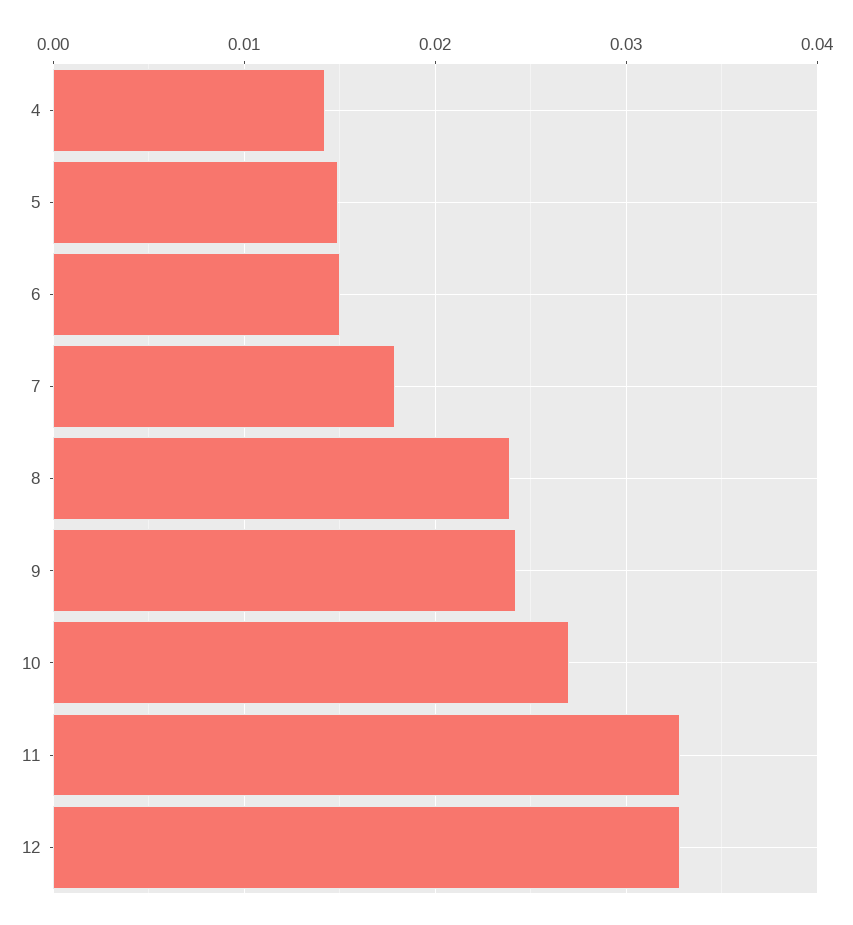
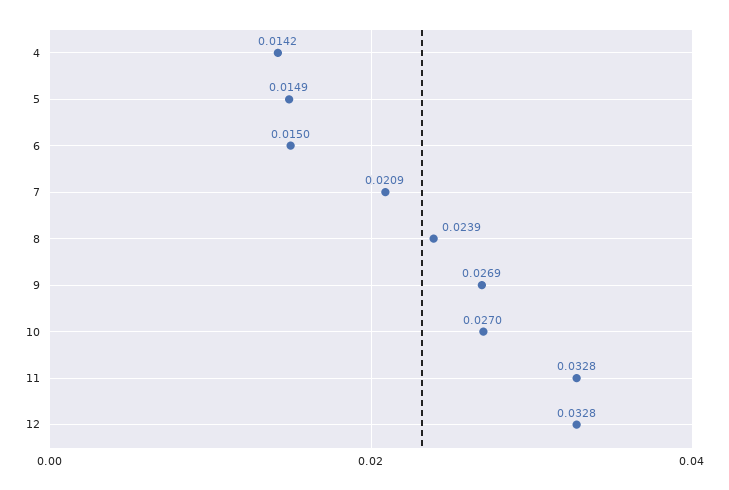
  {
    "4": 0.0142,
    "5": 0.0149,
    "6": 0.015,
-   "7": 0.018,
+   "7": 0.0209,
    "8": 0.0239,
-   "9": 0.024,
+   "9": 0.0269,
    "10": 0.027,
    "11": 0.0328,
    "12": 0.0328
  }

